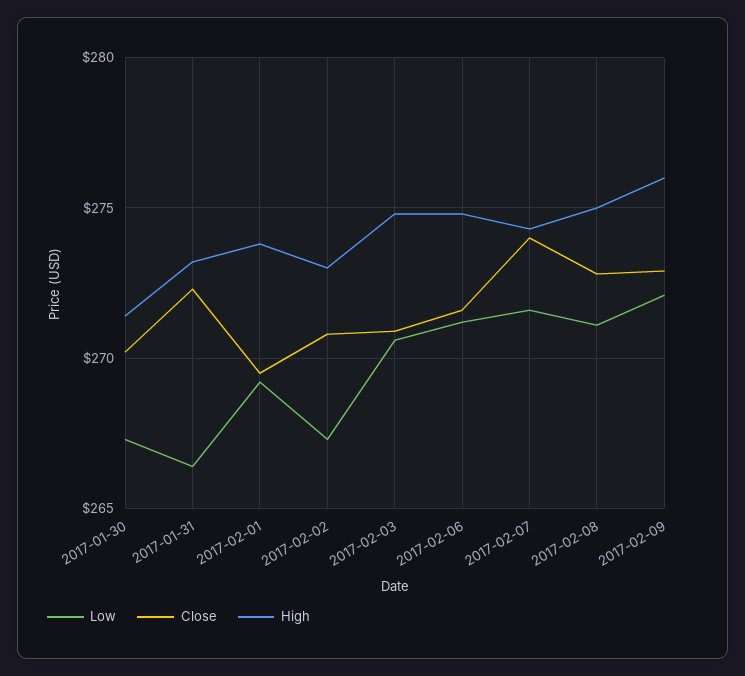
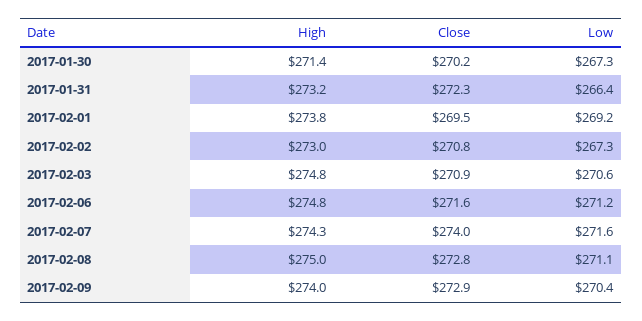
  {
    "Low": {
      "2017-01-30": 267.3,
      "2017-01-31": 266.4,
      "2017-02-01": 269.2,
      "2017-02-02": 267.3,
      "2017-02-03": 270.6,
      "2017-02-06": 271.2,
      "2017-02-07": 271.6,
      "2017-02-08": 271.1,
-     "2017-02-09": 272
+     "2017-02-09": 270.4
    },
    "Close": {
      "2017-01-30": 270.2,
      "2017-01-31": 272.3,
      "2017-02-01": 269.5,
      "2017-02-02": 270.8,
      "2017-02-03": 270.9,
      "2017-02-06": 271.6,
      "2017-02-07": 274,
      "2017-02-08": 272.8,
      "2017-02-09": 272.9
    },
    "High": {
      "2017-01-30": 271.4,
      "2017-01-31": 273.2,
      "2017-02-01": 273.8,
      "2017-02-02": 273,
      "2017-02-03": 274.8,
      "2017-02-06": 274.8,
      "2017-02-07": 274.3,
      "2017-02-08": 275,
-     "2017-02-09": 276
+     "2017-02-09": 274
    }
  }

